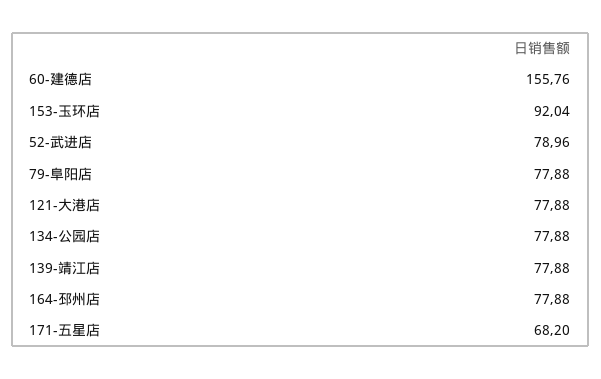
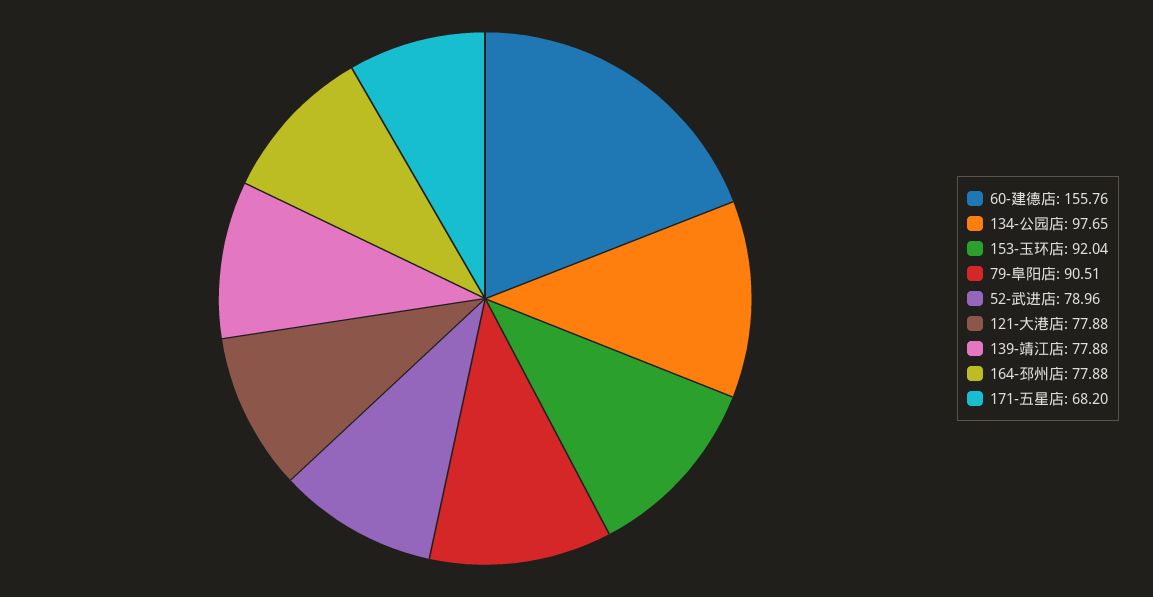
  {
    "60-建德店": 155.76,
    "153-玉环店": 92.04,
    "52-武进店": 78.96,
-   "79-阜阳店": 77.88,
+   "79-阜阳店": 90.51,
    "121-大港店": 77.88,
-   "134-公园店": 77.88,
+   "134-公园店": 97.65,
    "139-靖江店": 77.88,
    "164-邳州店": 77.88,
    "171-五星店": 68.2
  }

